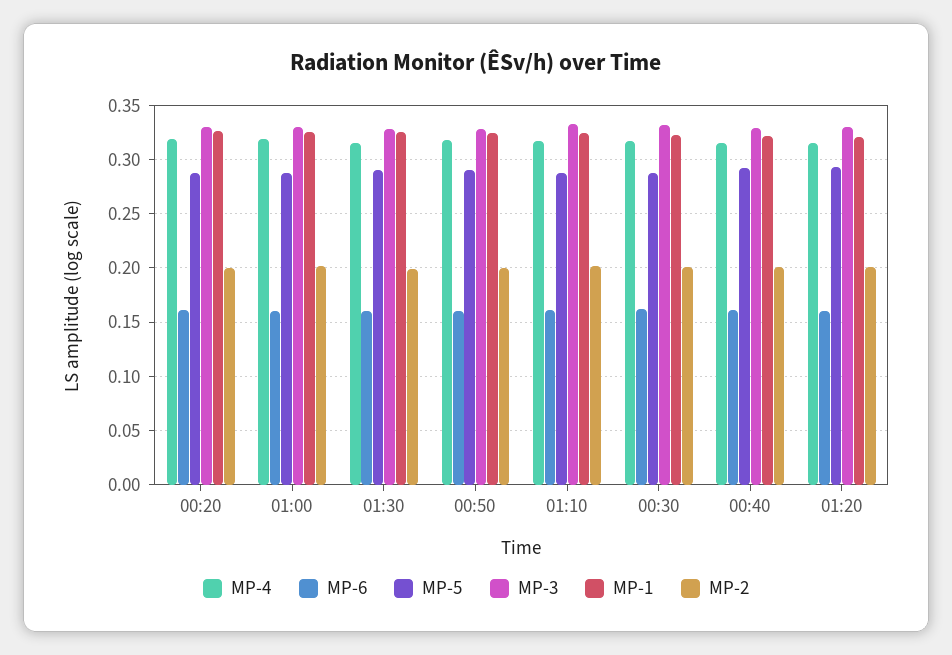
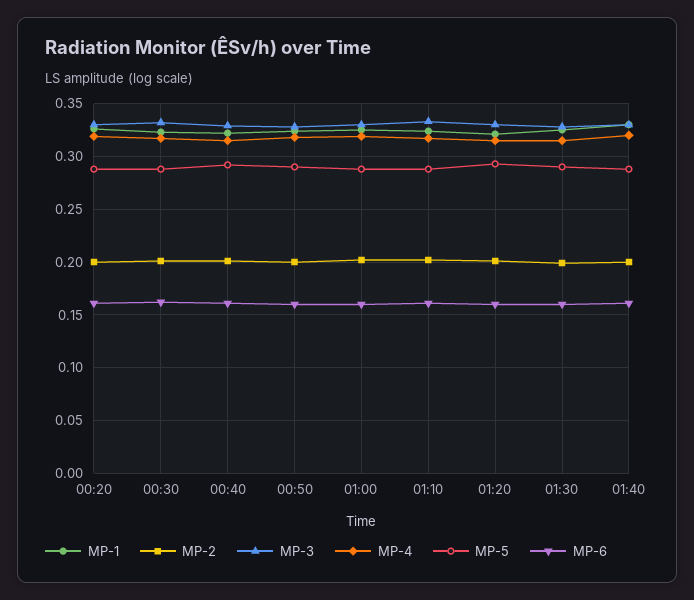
  {
    "MP-4": {
      "00:20": 0.32,
      "01:00": 0.32,
      "01:30": 0.32,
      "00:50": 0.32,
      "01:10": 0.32,
      "00:30": 0.32,
      "00:40": 0.32,
-     "01:20": 0.32
+     "01:20": 0.32,
+     "01:40": 0.32
    },
    "MP-6": {
      "00:20": 0.16,
      "01:00": 0.16,
      "01:30": 0.16,
      "00:50": 0.16,
      "01:10": 0.16,
      "00:30": 0.16,
      "00:40": 0.16,
-     "01:20": 0.16
+     "01:20": 0.16,
+     "01:40": 0.16
    },
    "MP-5": {
      "00:20": 0.29,
      "01:00": 0.29,
      "01:30": 0.29,
      "00:50": 0.29,
      "01:10": 0.29,
      "00:30": 0.29,
      "00:40": 0.29,
-     "01:20": 0.29
+     "01:20": 0.29,
+     "01:40": 0.29
    },
    "MP-3": {
      "00:20": 0.33,
      "01:00": 0.33,
      "01:30": 0.33,
      "00:50": 0.33,
      "01:10": 0.33,
      "00:30": 0.33,
      "00:40": 0.33,
-     "01:20": 0.33
+     "01:20": 0.33,
+     "01:40": 0.33
    },
    "MP-1": {
      "00:20": 0.33,
      "01:00": 0.33,
      "01:30": 0.33,
      "00:50": 0.32,
      "01:10": 0.32,
      "00:30": 0.32,
      "00:40": 0.32,
-     "01:20": 0.32
+     "01:20": 0.32,
+     "01:40": 0.33
    },
    "MP-2": {
      "00:20": 0.2,
      "01:00": 0.2,
      "01:30": 0.2,
      "00:50": 0.2,
      "01:10": 0.2,
      "00:30": 0.2,
      "00:40": 0.2,
-     "01:20": 0.2
+     "01:20": 0.2,
+     "01:40": 0.2
    }
  }

